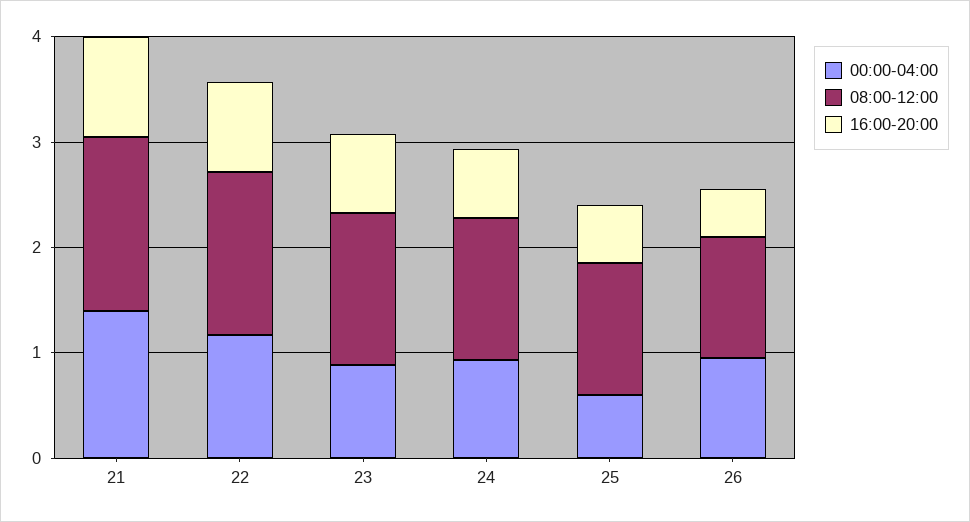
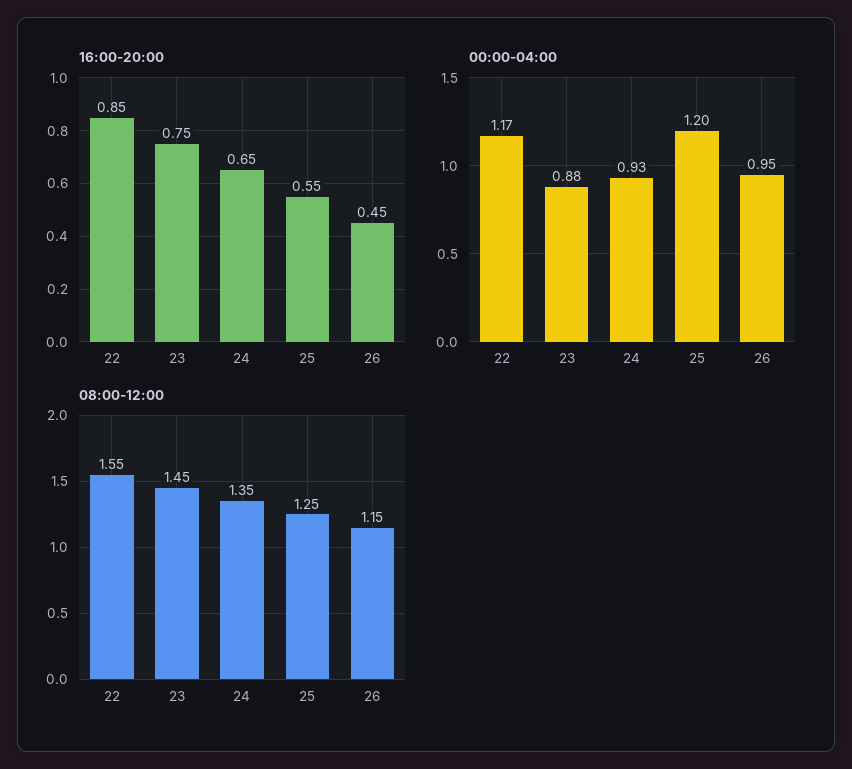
  {
    "00:00-04:00": {
-     "21": 1.4,
      "22": 1.17,
      "23": 0.88,
      "24": 0.93,
-     "25": 0.6,
+     "25": 1.2,
      "26": 0.95
    },
    "08:00-12:00": {
-     "21": 1.6,
      "22": 1.55,
      "23": 1.45,
      "24": 1.35,
      "25": 1.25,
      "26": 1.15
    },
    "16:00-20:00": {
-     "21": 1,
      "22": 0.85,
      "23": 0.75,
      "24": 0.65,
      "25": 0.55,
      "26": 0.45
    }
  }

